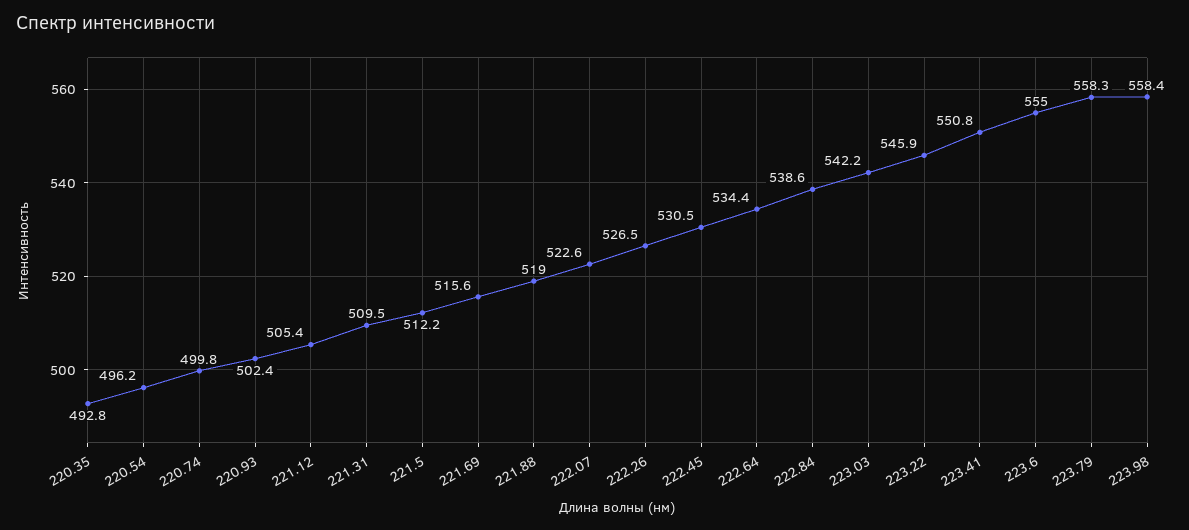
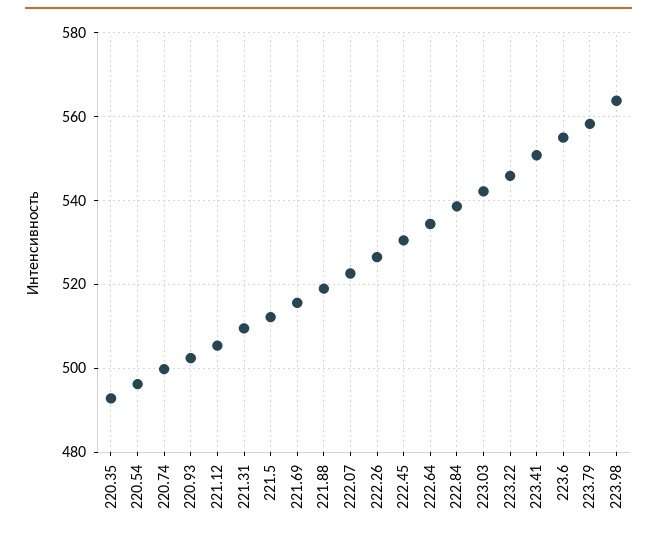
  {
    "220.35": 492.8,
    "220.54": 496.2,
    "220.74": 499.8,
    "220.93": 502.4,
    "221.12": 505.4,
    "221.31": 509.5,
    "221.5": 512.2,
    "221.69": 515.6,
    "221.88": 519,
    "222.07": 522.6,
    "222.26": 526.5,
    "222.45": 530.5,
    "222.64": 534.4,
    "222.84": 538.6,
    "223.03": 542.2,
    "223.22": 545.9,
    "223.41": 550.8,
    "223.6": 555,
    "223.79": 558.3,
-   "223.98": 558.4
+   "223.98": 564
  }

